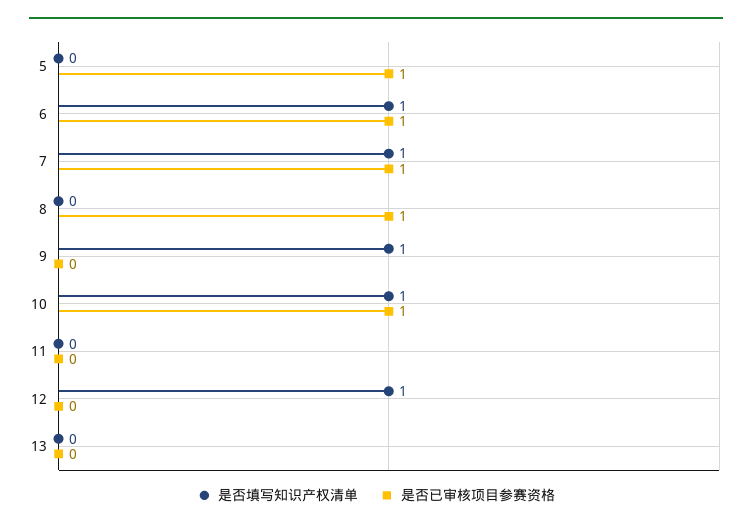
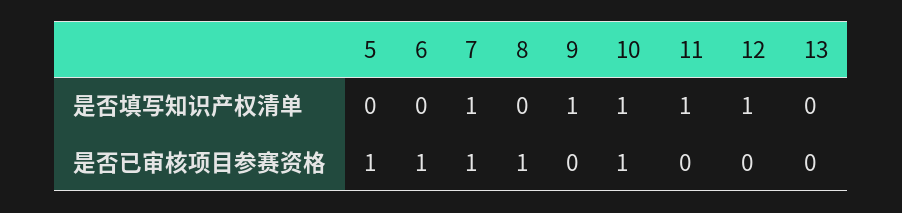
  {
    "是否填写知识产权清单": {
      "5": 0,
-     "6": 1,
+     "6": 0,
      "7": 1,
      "8": 0,
      "9": 1,
      "10": 1,
-     "11": 0,
+     "11": 1,
      "12": 1,
      "13": 0
    },
    "是否已审核项目参赛资格": {
      "5": 1,
      "6": 1,
      "7": 1,
      "8": 1,
      "9": 0,
      "10": 1,
      "11": 0,
      "12": 0,
      "13": 0
    }
  }

